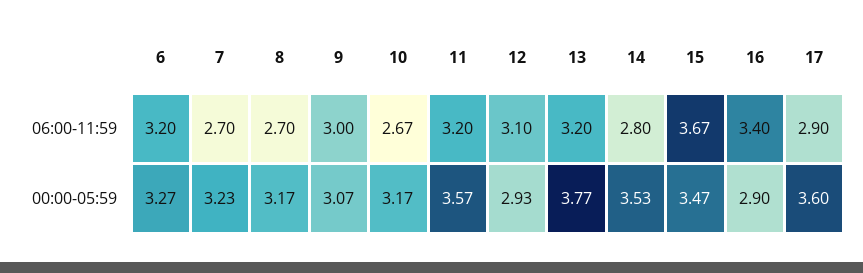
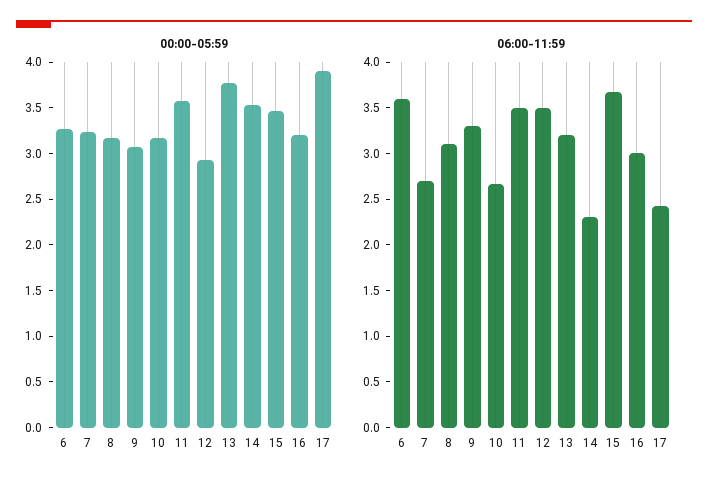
  {
    "06:00-11:59": {
-     "6": 3.2,
+     "6": 3.6,
      "7": 2.7,
-     "8": 2.7,
+     "8": 3.1,
-     "9": 3,
+     "9": 3.3,
      "10": 2.67,
-     "11": 3.2,
+     "11": 3.5,
-     "12": 3.1,
+     "12": 3.5,
      "13": 3.2,
-     "14": 2.8,
+     "14": 2.3,
      "15": 3.67,
-     "16": 3.4,
+     "16": 3,
-     "17": 2.9
+     "17": 2.4
    },
    "00:00-05:59": {
      "6": 3.27,
      "7": 3.23,
      "8": 3.17,
      "9": 3.07,
      "10": 3.17,
      "11": 3.57,
      "12": 2.93,
      "13": 3.77,
      "14": 3.53,
      "15": 3.47,
-     "16": 2.9,
+     "16": 3.2,
-     "17": 3.6
+     "17": 3.9
    }
  }

